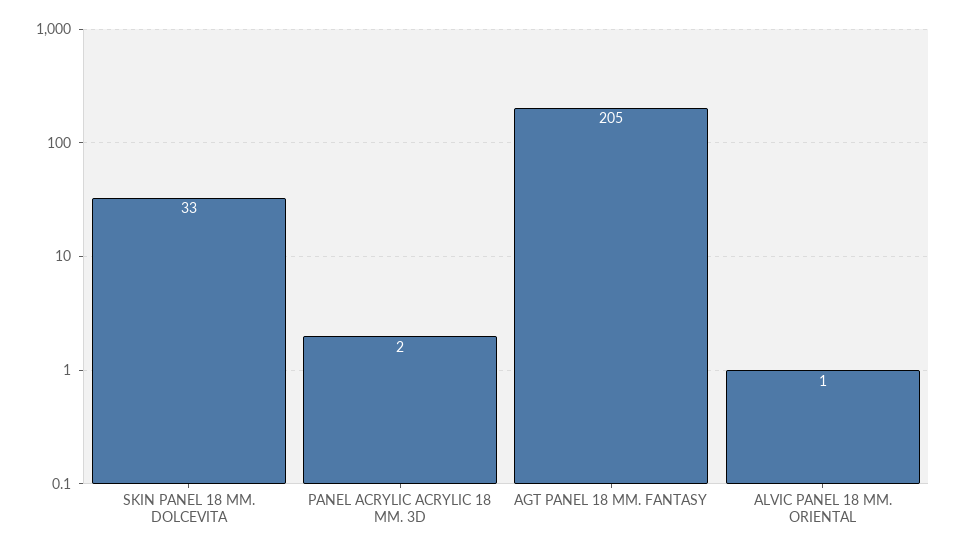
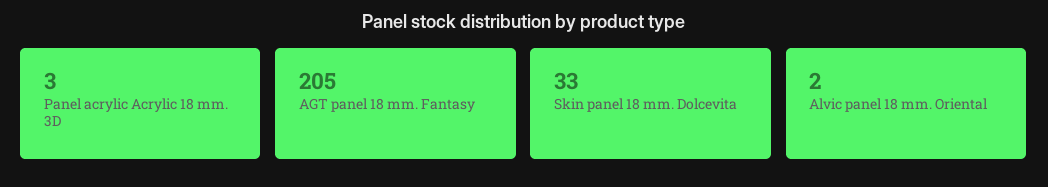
  {
    "SKIN PANEL 18 MM. DOLCEVITA": 33,
-   "PANEL ACRYLIC ACRYLIC 18 MM. 3D": 2,
+   "PANEL ACRYLIC ACRYLIC 18 MM. 3D": 3,
    "AGT PANEL 18 MM. FANTASY": 205,
-   "ALVIC PANEL 18 MM. ORIENTAL": 1
+   "ALVIC PANEL 18 MM. ORIENTAL": 2
  }

